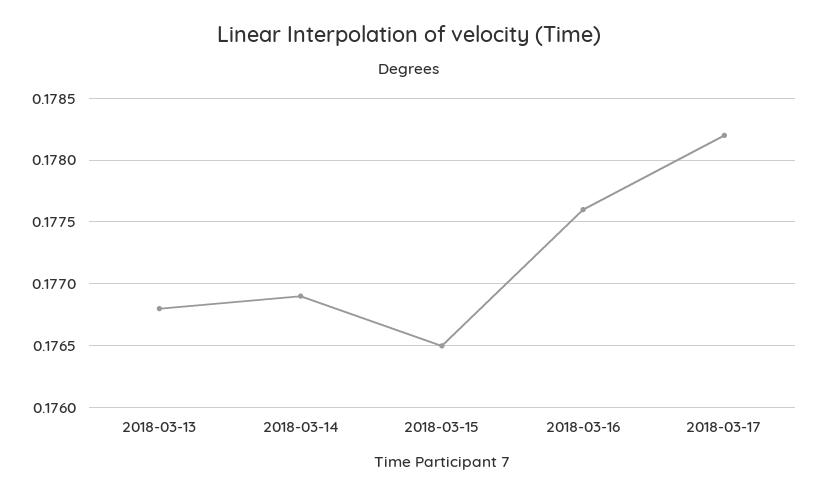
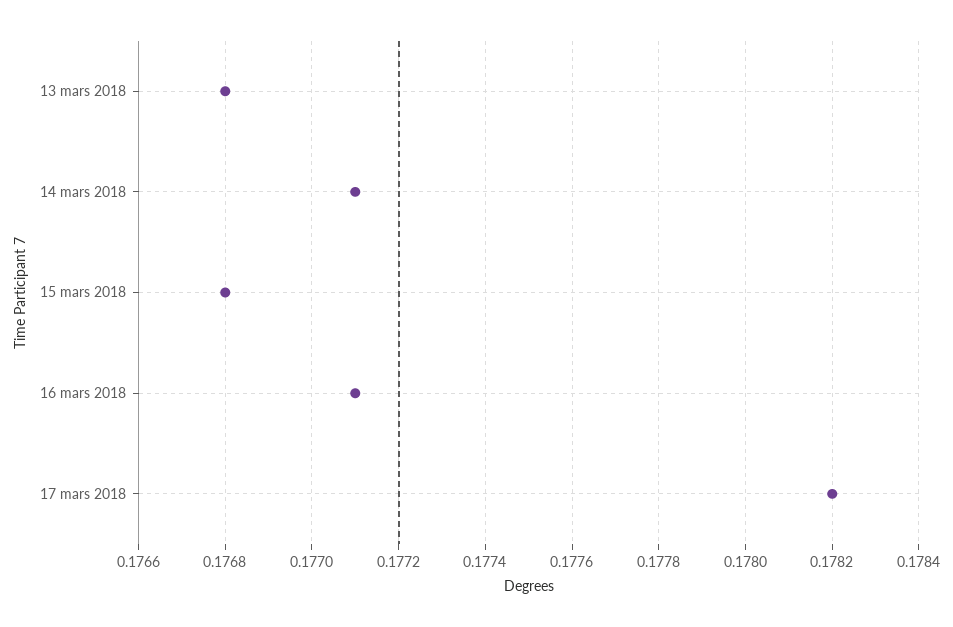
  {
    "2018-03-13": 0.1768,
-   "2018-03-14": 0.1769,
+   "2018-03-14": 0.1771,
-   "2018-03-15": 0.1765,
+   "2018-03-15": 0.1768,
-   "2018-03-16": 0.1776,
+   "2018-03-16": 0.1771,
    "2018-03-17": 0.1782
  }

